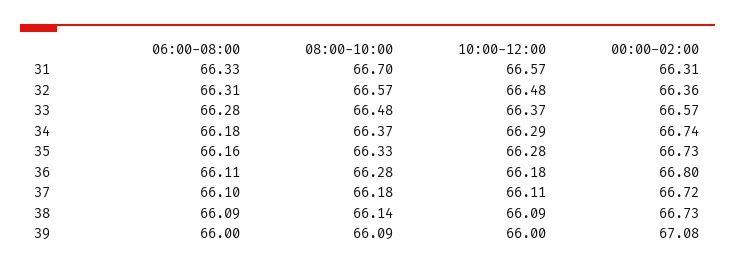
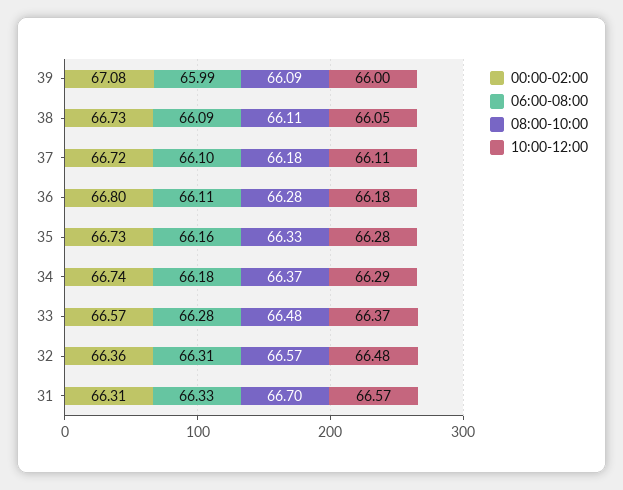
  {
    "06:00-08:00": {
      "31": 66.33,
      "32": 66.31,
      "33": 66.28,
      "34": 66.18,
      "35": 66.16,
      "36": 66.11,
      "37": 66.1,
      "38": 66.09,
-     "39": 66
+     "39": 65.99
    },
    "08:00-10:00": {
      "31": 66.7,
      "32": 66.57,
      "33": 66.48,
      "34": 66.37,
      "35": 66.33,
      "36": 66.28,
      "37": 66.18,
-     "38": 66.14,
+     "38": 66.11,
      "39": 66.09
    },
    "10:00-12:00": {
      "31": 66.57,
      "32": 66.48,
      "33": 66.37,
      "34": 66.29,
      "35": 66.28,
      "36": 66.18,
      "37": 66.11,
-     "38": 66.09,
+     "38": 66.05,
      "39": 66
    },
    "00:00-02:00": {
      "31": 66.31,
      "32": 66.36,
      "33": 66.57,
      "34": 66.74,
      "35": 66.73,
      "36": 66.8,
      "37": 66.72,
      "38": 66.73,
      "39": 67.08
    }
  }

